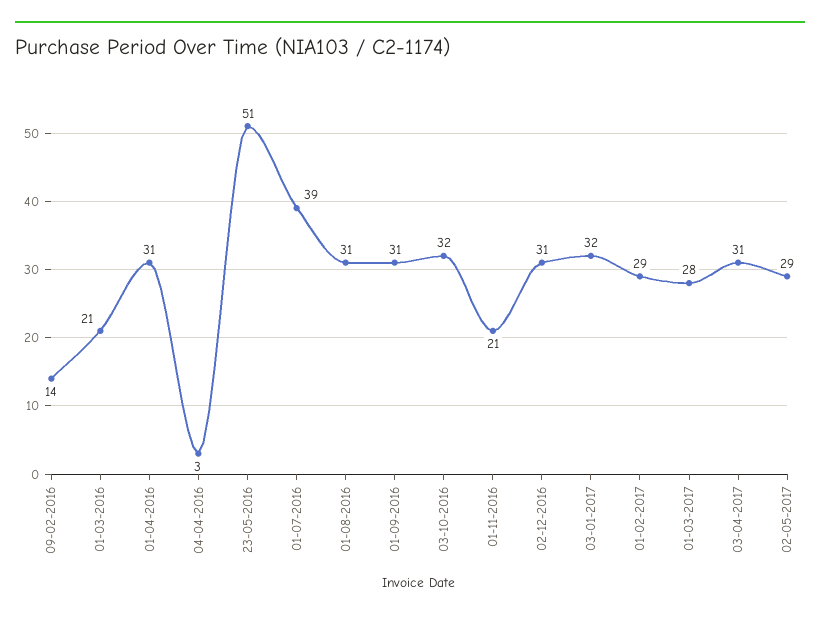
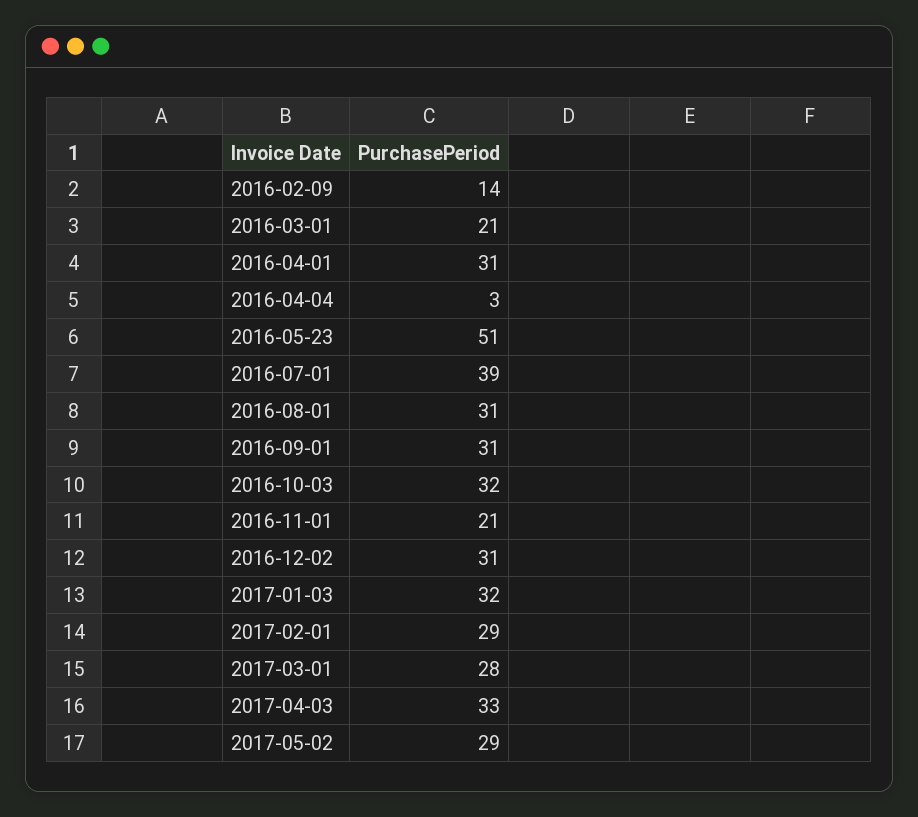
  {
    "09-02-2016": 14,
    "01-03-2016": 21,
    "01-04-2016": 31,
    "04-04-2016": 3,
    "23-05-2016": 51,
    "01-07-2016": 39,
    "01-08-2016": 31,
    "01-09-2016": 31,
    "03-10-2016": 32,
    "01-11-2016": 21,
    "02-12-2016": 31,
    "03-01-2017": 32,
    "01-02-2017": 29,
    "01-03-2017": 28,
-   "03-04-2017": 31,
+   "03-04-2017": 33,
    "02-05-2017": 29
  }

